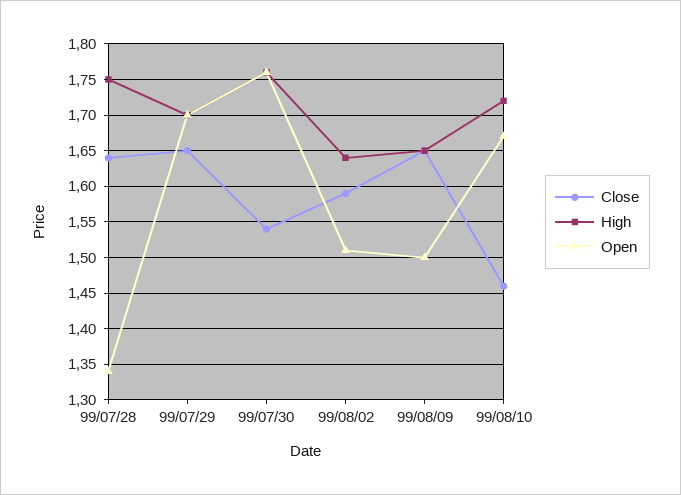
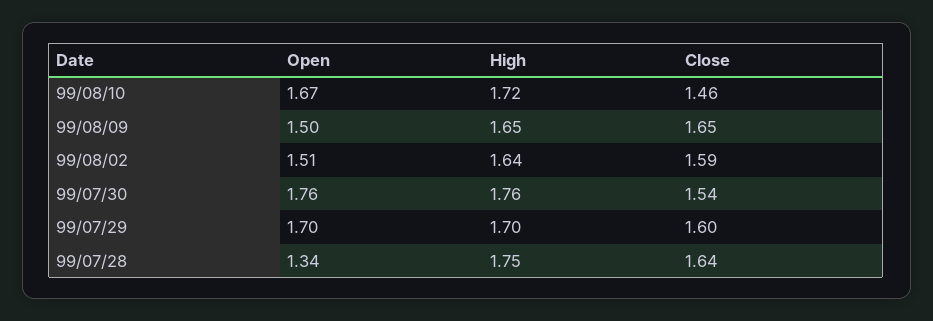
  {
    "Close": {
      "99/07/28": 1.64,
-     "99/07/29": 1.65,
+     "99/07/29": 1.6,
      "99/07/30": 1.54,
      "99/08/02": 1.59,
      "99/08/09": 1.65,
      "99/08/10": 1.46
    },
    "High": {
      "99/07/28": 1.75,
      "99/07/29": 1.7,
      "99/07/30": 1.76,
      "99/08/02": 1.64,
      "99/08/09": 1.65,
      "99/08/10": 1.72
    },
    "Open": {
      "99/07/28": 1.34,
      "99/07/29": 1.7,
      "99/07/30": 1.76,
      "99/08/02": 1.51,
      "99/08/09": 1.5,
      "99/08/10": 1.67
    }
  }

